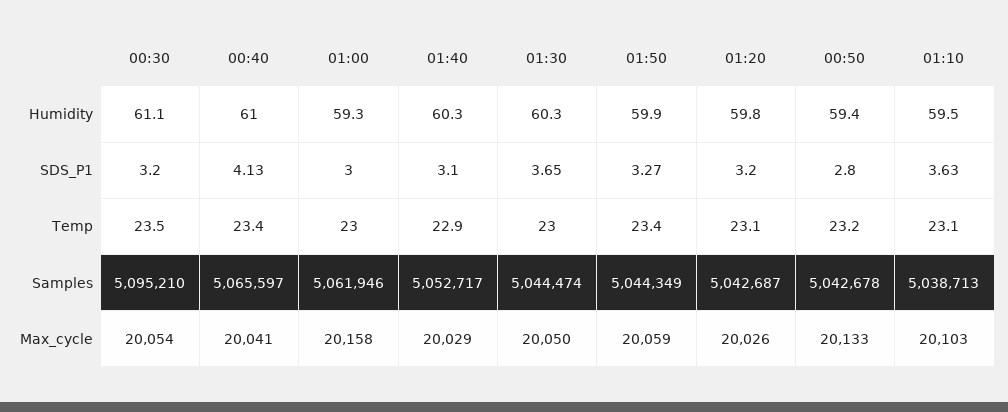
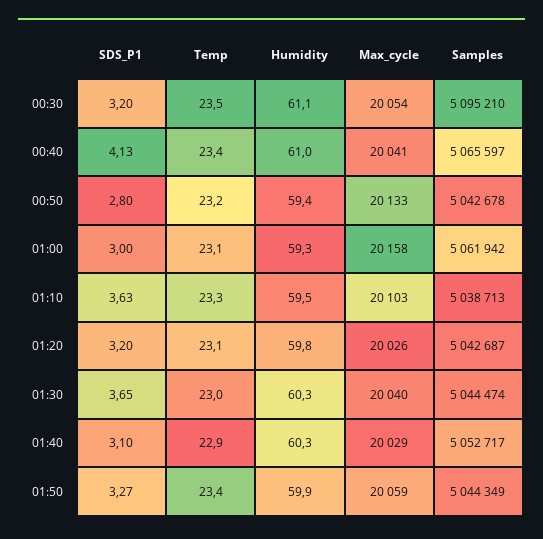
  {
    "00:30": {
      "Humidity": 61.1,
      "SDS_P1": 3.2,
      "Temp": 23.5,
      "Samples": 5095210,
      "Max_cycle": 20054
    },
    "00:40": {
      "Humidity": 61,
      "SDS_P1": 4.13,
      "Temp": 23.4,
      "Samples": 5065597,
      "Max_cycle": 20041
    },
    "01:00": {
      "Humidity": 59.3,
      "SDS_P1": 3,
-     "Temp": 23,
+     "Temp": 23.1,
-     "Samples": 5061946,
+     "Samples": 5061942,
      "Max_cycle": 20158
    },
    "01:40": {
      "Humidity": 60.3,
      "SDS_P1": 3.1,
      "Temp": 22.9,
      "Samples": 5052717,
      "Max_cycle": 20029
    },
    "01:30": {
      "Humidity": 60.3,
      "SDS_P1": 3.65,
      "Temp": 23,
      "Samples": 5044474,
-     "Max_cycle": 20050
+     "Max_cycle": 20040
    },
    "01:50": {
      "Humidity": 59.9,
      "SDS_P1": 3.27,
      "Temp": 23.4,
      "Samples": 5044349,
      "Max_cycle": 20059
    },
    "01:20": {
      "Humidity": 59.8,
      "SDS_P1": 3.2,
      "Temp": 23.1,
      "Samples": 5042687,
      "Max_cycle": 20026
    },
    "00:50": {
      "Humidity": 59.4,
      "SDS_P1": 2.8,
      "Temp": 23.2,
      "Samples": 5042678,
      "Max_cycle": 20133
    },
    "01:10": {
      "Humidity": 59.5,
      "SDS_P1": 3.63,
-     "Temp": 23.1,
+     "Temp": 23.3,
      "Samples": 5038713,
      "Max_cycle": 20103
    }
  }

